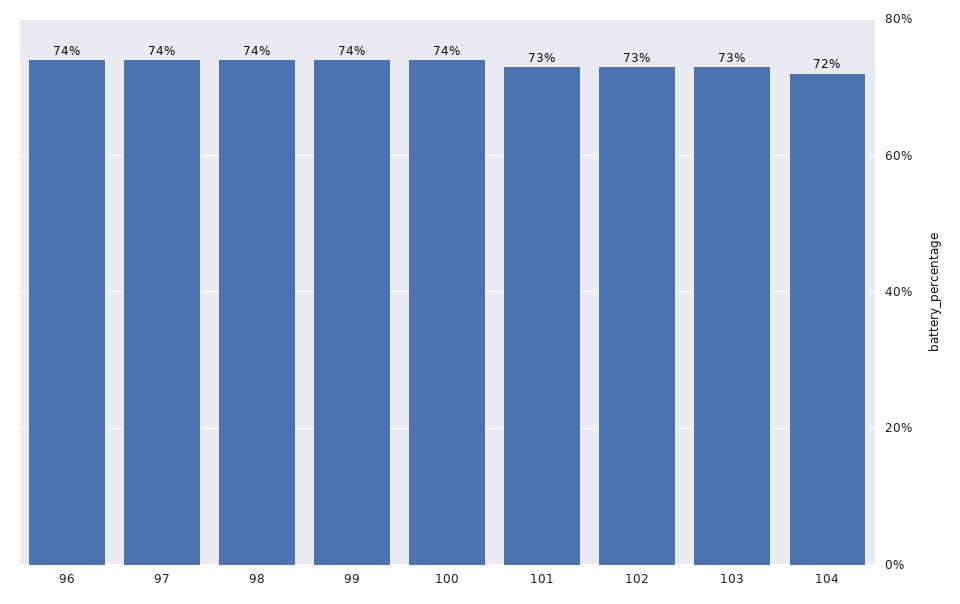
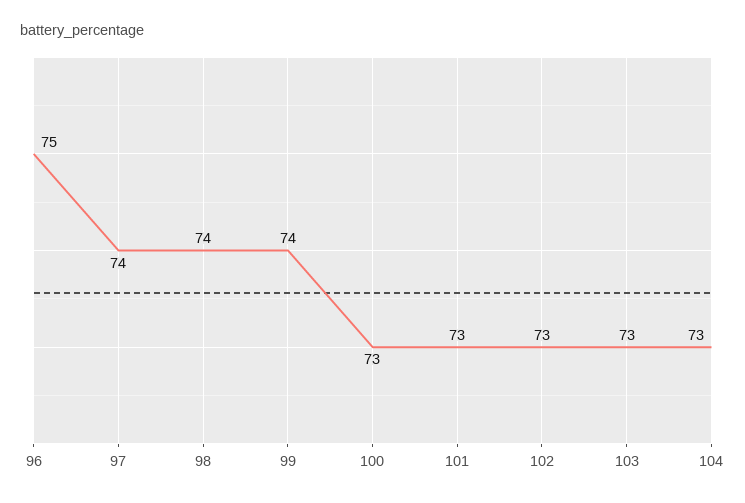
  {
-   "96": 74,
+   "96": 75,
    "97": 74,
    "98": 74,
    "99": 74,
-   "100": 74,
+   "100": 73,
    "101": 73,
    "102": 73,
    "103": 73,
-   "104": 72
+   "104": 73
  }

